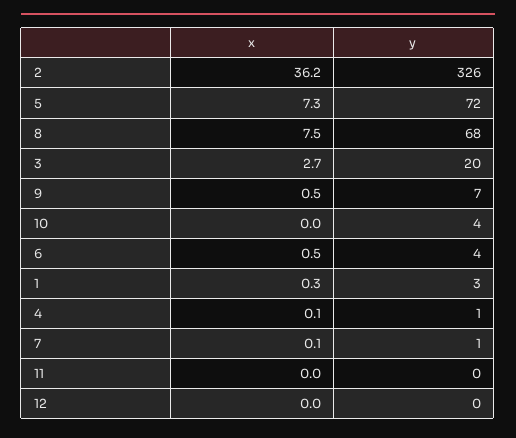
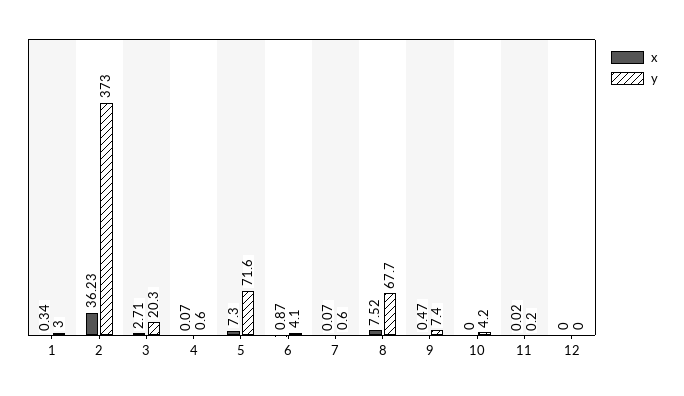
  {
    "x": {
      "2": 36.23,
      "5": 7.3,
      "8": 7.52,
      "3": 2.71,
      "9": 0.47,
      "10": 0,
-     "6": 0.5,
+     "6": 0.87,
      "1": 0.34,
      "4": 0.07,
      "7": 0.07,
      "11": 0.02,
      "12": 0
    },
    "y": {
-     "2": 326,
+     "2": 373,
      "5": 71.6,
      "8": 67.7,
      "3": 20.3,
      "9": 7.4,
      "10": 4.2,
      "6": 4.1,
      "1": 3,
      "4": 0.6,
      "7": 0.6,
      "11": 0.2,
      "12": 0
    }
  }

